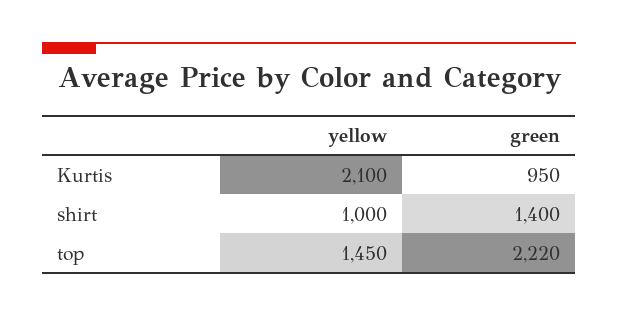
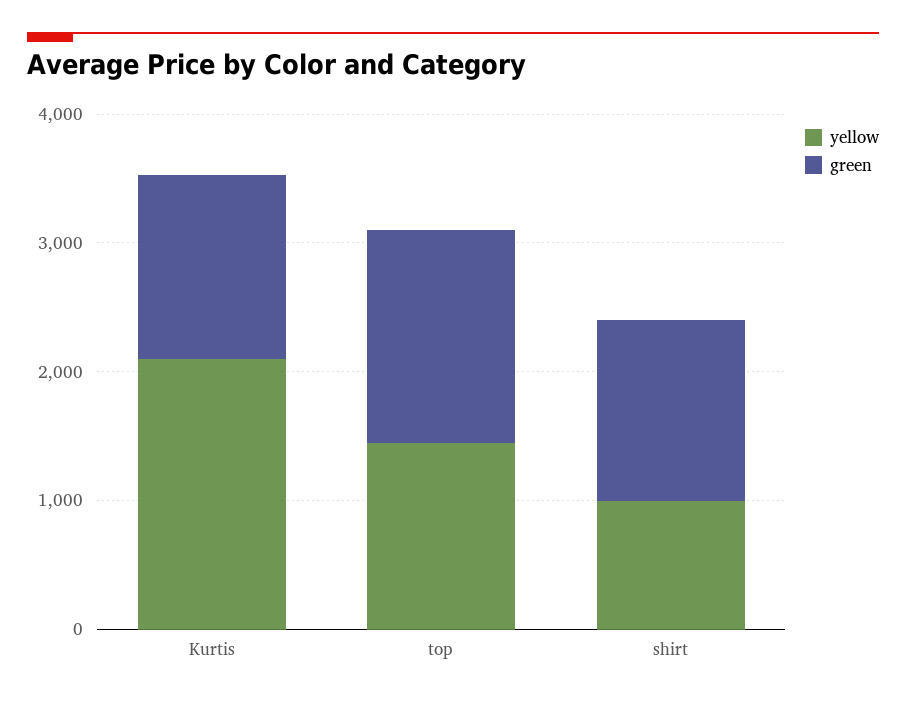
  {
    "yellow": {
      "Kurtis": 2100,
      "shirt": 1000,
      "top": 1450
    },
    "green": {
-     "Kurtis": 950,
+     "Kurtis": 1400,
      "shirt": 1400,
-     "top": 2220
+     "top": 1600
    }
  }

